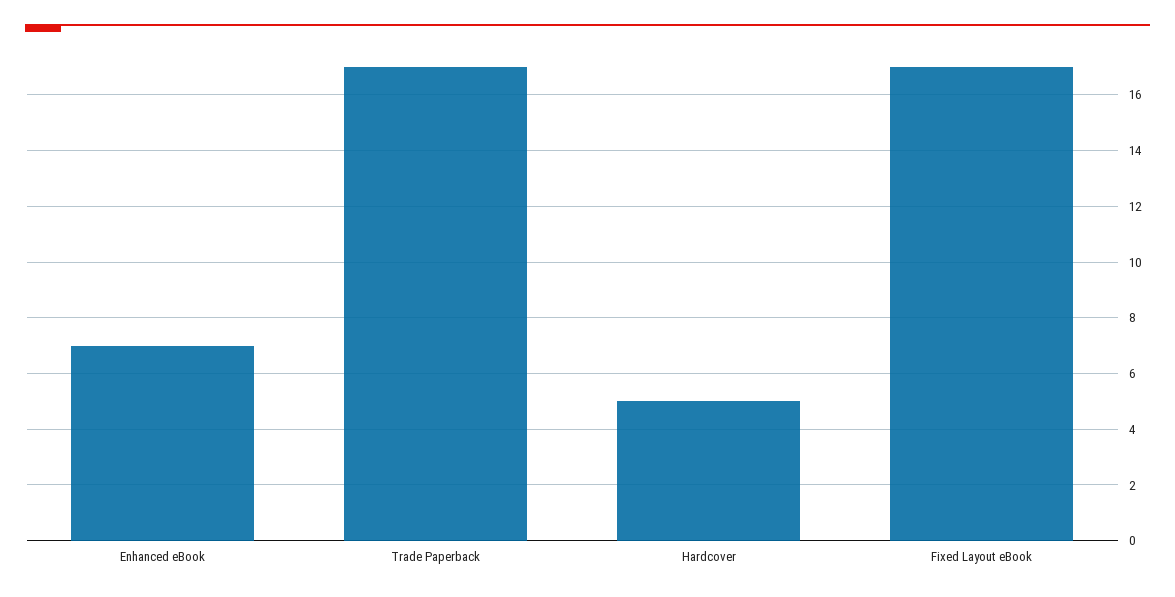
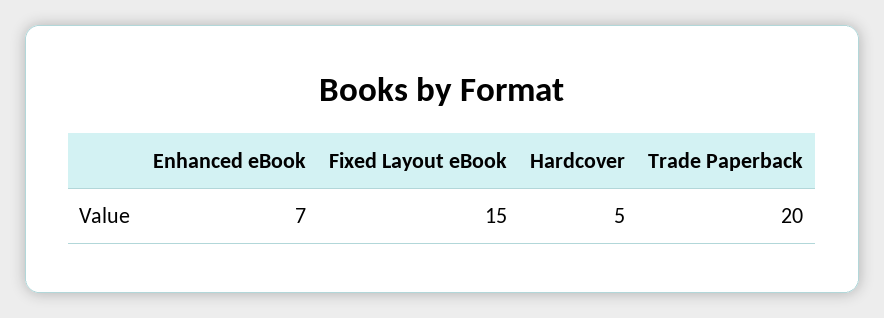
  {
    "Enhanced eBook": 7,
-   "Trade Paperback": 17,
+   "Trade Paperback": 20,
    "Hardcover": 5,
-   "Fixed Layout eBook": 17
+   "Fixed Layout eBook": 15
  }

